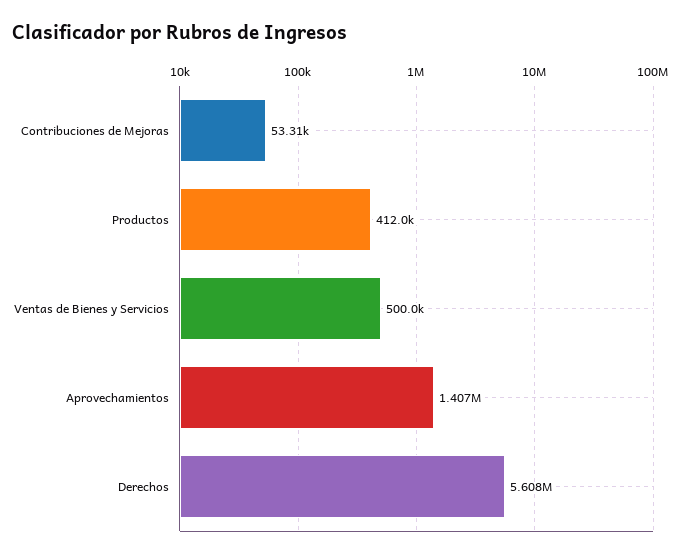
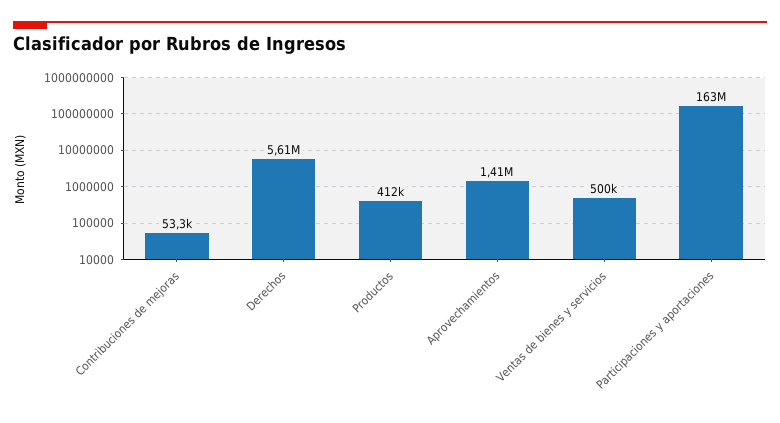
  {
    "Contribuciones de Mejoras": 53310,
    "Productos": 412000,
    "Ventas de Bienes y Servicios": 500000,
    "Aprovechamientos": 1407000,
-   "Derechos": 5608000
+   "Derechos": 5608000,
+   "Participaciones y aportaciones": 163000000
  }

